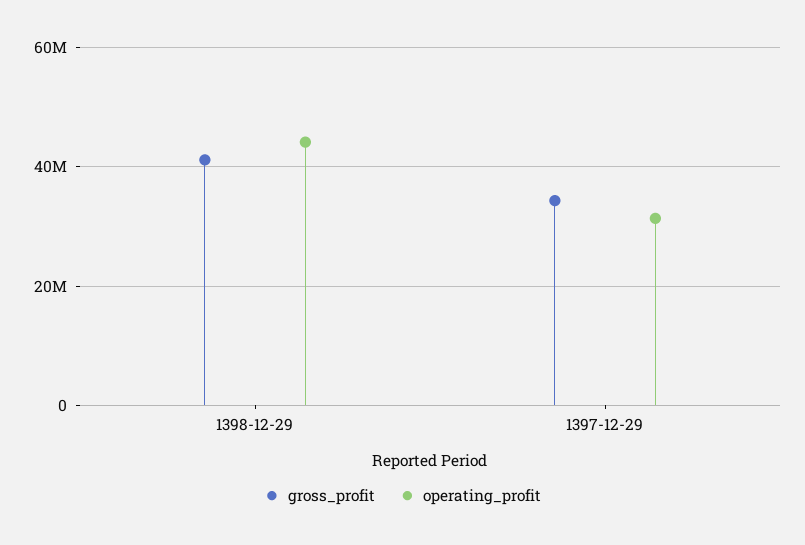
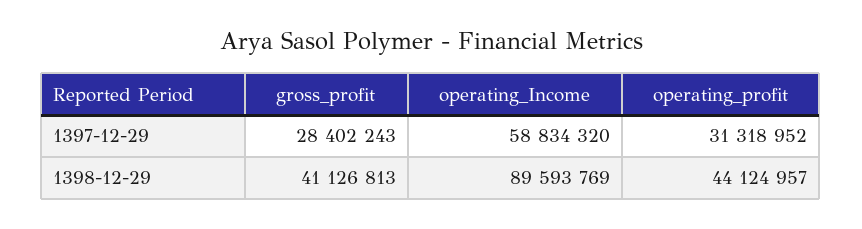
  {
    "gross_profit": {
      "1398-12-29": 41126813,
-     "1397-12-29": 34000000
+     "1397-12-29": 28402243
    },
    "operating_profit": {
      "1398-12-29": 44124957,
      "1397-12-29": 31318952
-   }
+   },
+   "operating_Income": {
+     "1397-12-29": 58834320,
+     "1398-12-29": 89593769
+   }
  }

